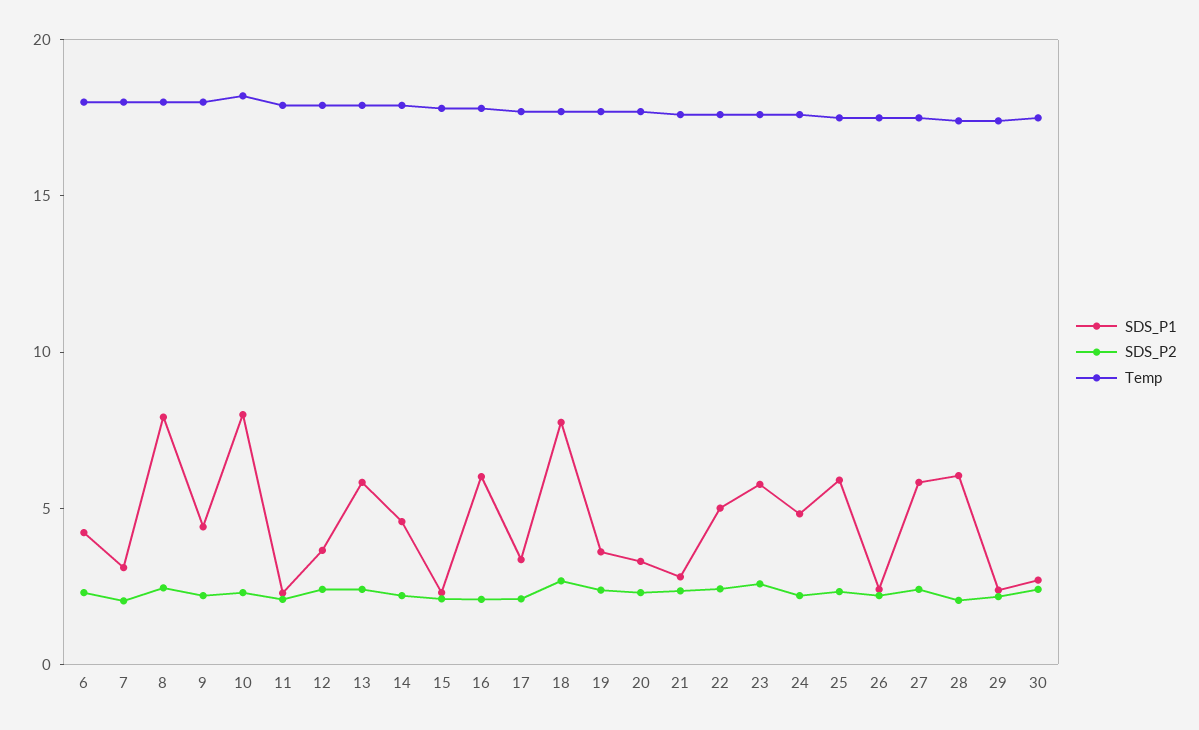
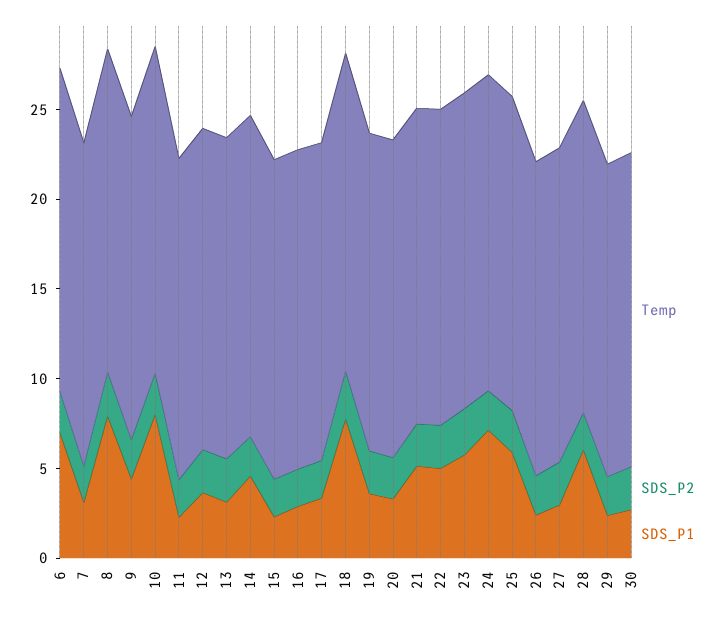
  {
    "SDS_P1": {
-     "6": 4,
+     "6": 7,
      "7": 3,
      "8": 8,
      "9": 4,
      "10": 8,
      "11": 2,
      "12": 4,
-     "13": 6,
+     "13": 3,
      "14": 5,
      "15": 2,
-     "16": 6,
+     "16": 3,
      "17": 3,
      "18": 8,
      "19": 4,
      "20": 3,
-     "21": 3,
+     "21": 5,
      "22": 5,
      "23": 6,
-     "24": 5,
+     "24": 7,
      "25": 6,
      "26": 2,
-     "27": 6,
+     "27": 3,
      "28": 6,
      "29": 2,
      "30": 3
    },
    "SDS_P2": {
      "6": 2,
      "7": 2,
      "8": 2,
      "9": 2,
      "10": 2,
      "11": 2,
      "12": 2,
      "13": 2,
      "14": 2,
      "15": 2,
      "16": 2,
      "17": 2,
      "18": 3,
      "19": 2,
      "20": 2,
      "21": 2,
      "22": 2,
      "23": 3,
      "24": 2,
      "25": 2,
      "26": 2,
      "27": 2,
      "28": 2,
      "29": 2,
      "30": 2
    },
    "Temp": {
      "6": 18,
      "7": 18,
      "8": 18,
      "9": 18,
      "10": 18,
      "11": 18,
      "12": 18,
      "13": 18,
      "14": 18,
      "15": 18,
      "16": 18,
      "17": 18,
      "18": 18,
      "19": 18,
      "20": 18,
      "21": 18,
      "22": 18,
      "23": 18,
      "24": 18,
      "25": 18,
      "26": 18,
      "27": 18,
      "28": 17,
      "29": 17,
      "30": 18
    }
  }

